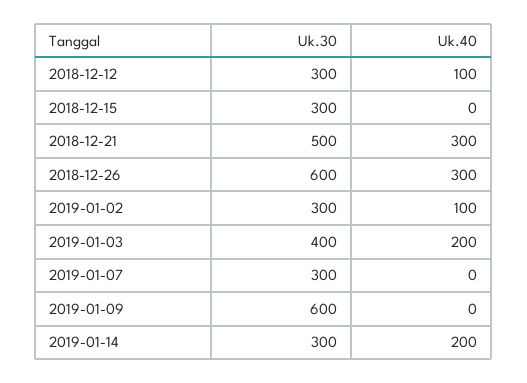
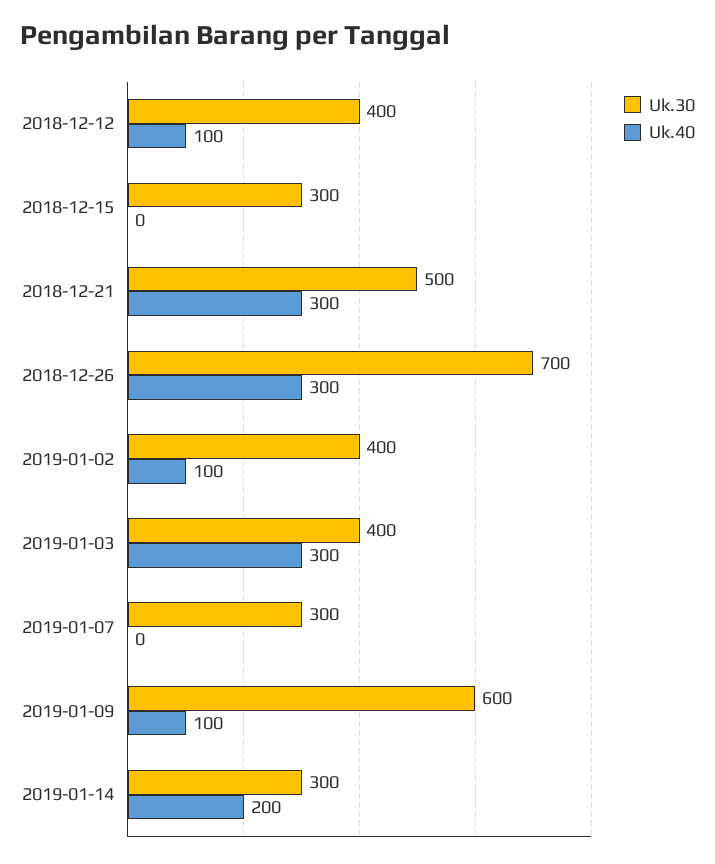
  {
    "Uk.30": {
-     "2018-12-12": 300,
+     "2018-12-12": 400,
      "2018-12-15": 300,
      "2018-12-21": 500,
-     "2018-12-26": 600,
+     "2018-12-26": 700,
-     "2019-01-02": 300,
+     "2019-01-02": 400,
      "2019-01-03": 400,
      "2019-01-07": 300,
      "2019-01-09": 600,
      "2019-01-14": 300
    },
    "Uk.40": {
      "2018-12-12": 100,
      "2018-12-15": 0,
      "2018-12-21": 300,
      "2018-12-26": 300,
      "2019-01-02": 100,
-     "2019-01-03": 200,
+     "2019-01-03": 300,
      "2019-01-07": 0,
-     "2019-01-09": 0,
+     "2019-01-09": 100,
      "2019-01-14": 200
    }
  }

